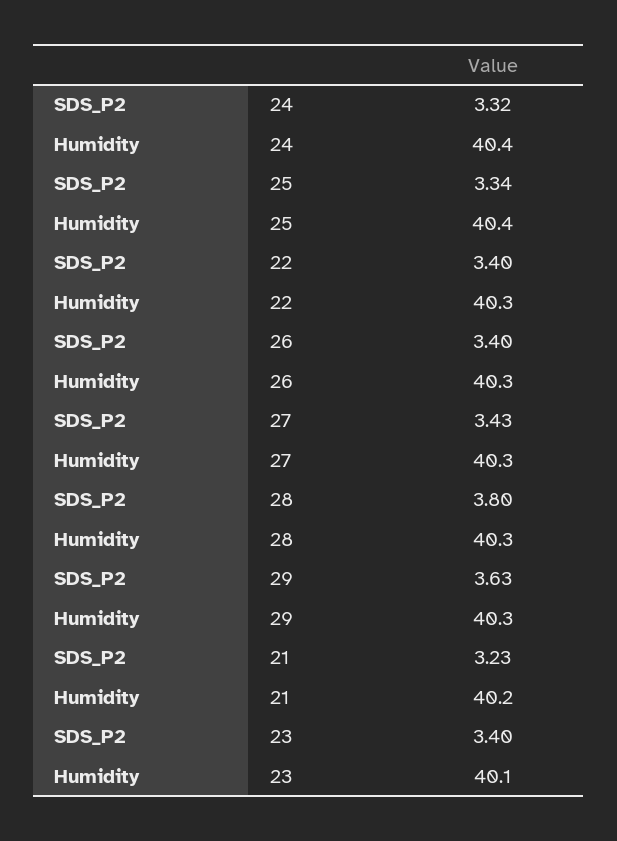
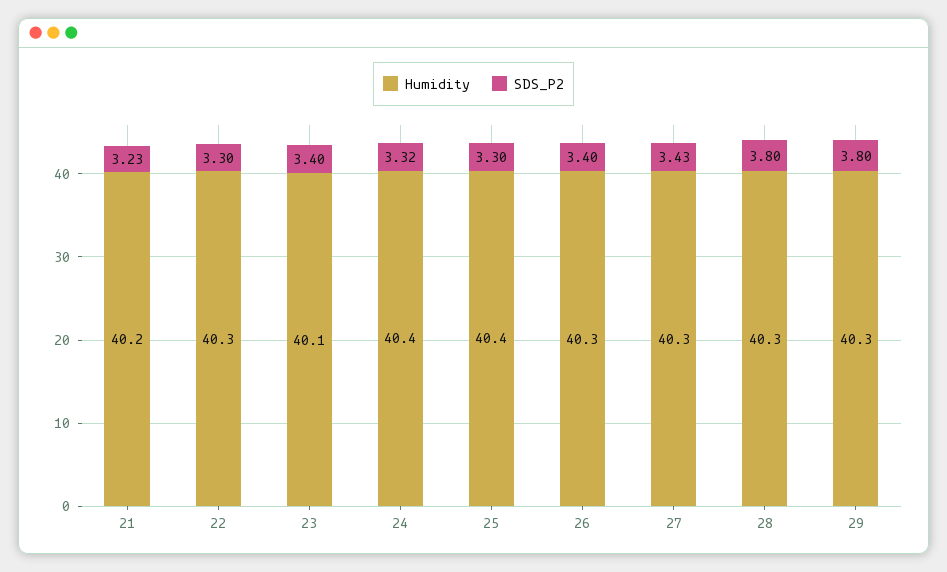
  {
    "SDS_P2": {
      "24": 3.32,
-     "25": 3.34,
+     "25": 3.3,
-     "22": 3.4,
+     "22": 3.3,
      "26": 3.4,
      "27": 3.43,
      "28": 3.8,
-     "29": 3.63,
+     "29": 3.8,
      "21": 3.23,
      "23": 3.4
    },
    "Humidity": {
      "24": 40.4,
      "25": 40.4,
      "22": 40.3,
      "26": 40.3,
      "27": 40.3,
      "28": 40.3,
      "29": 40.3,
      "21": 40.2,
      "23": 40.1
    }
  }

